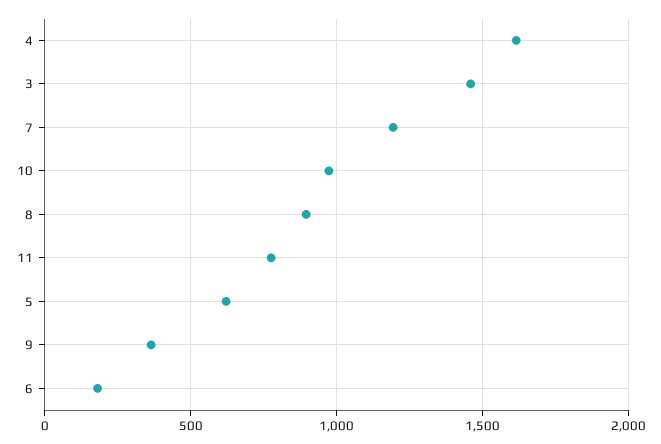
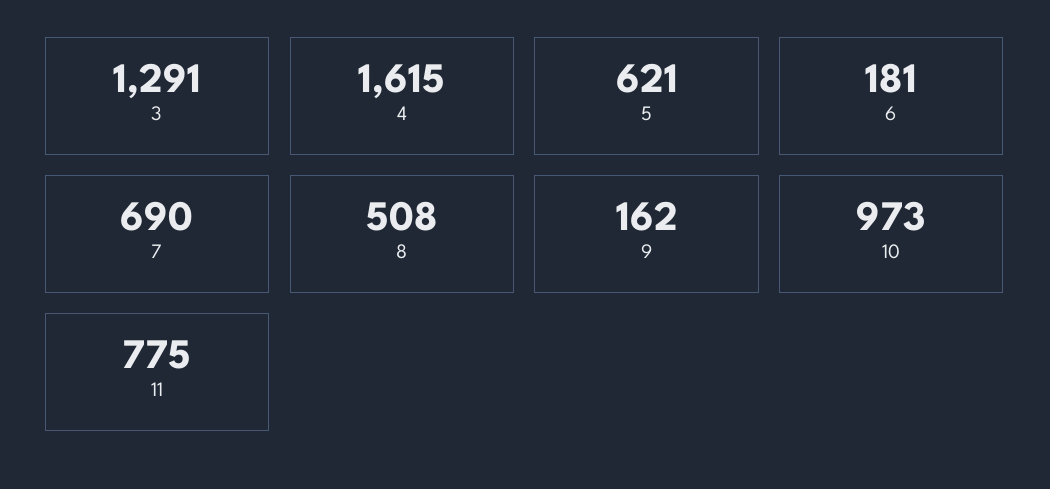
  {
    "4": 1615,
-   "3": 1450,
+   "3": 1291,
-   "7": 1200,
+   "7": 690,
    "10": 973,
-   "8": 900,
+   "8": 508,
    "11": 775,
    "5": 621,
-   "9": 350,
+   "9": 162,
    "6": 181
  }

